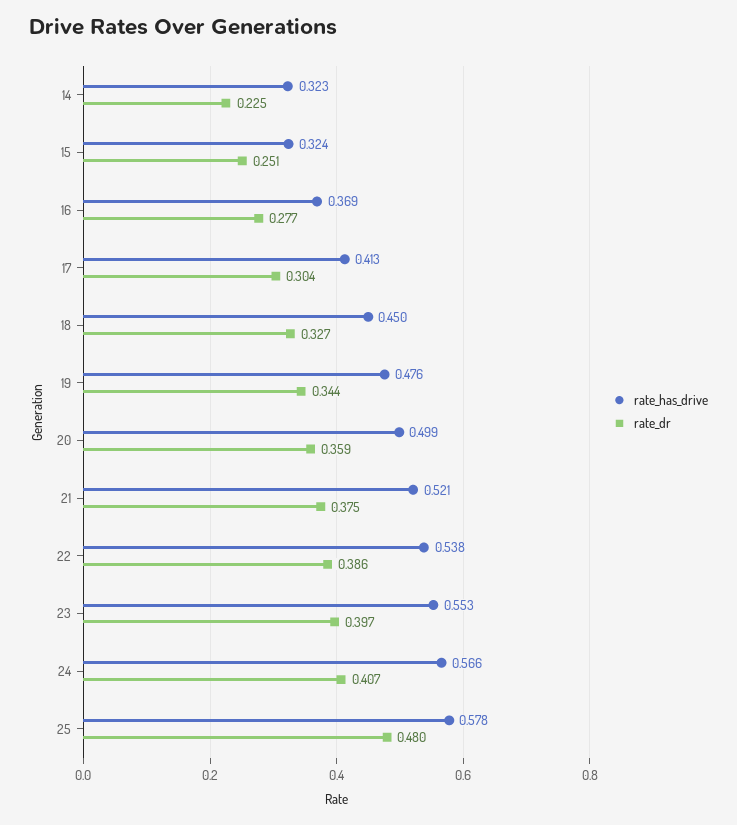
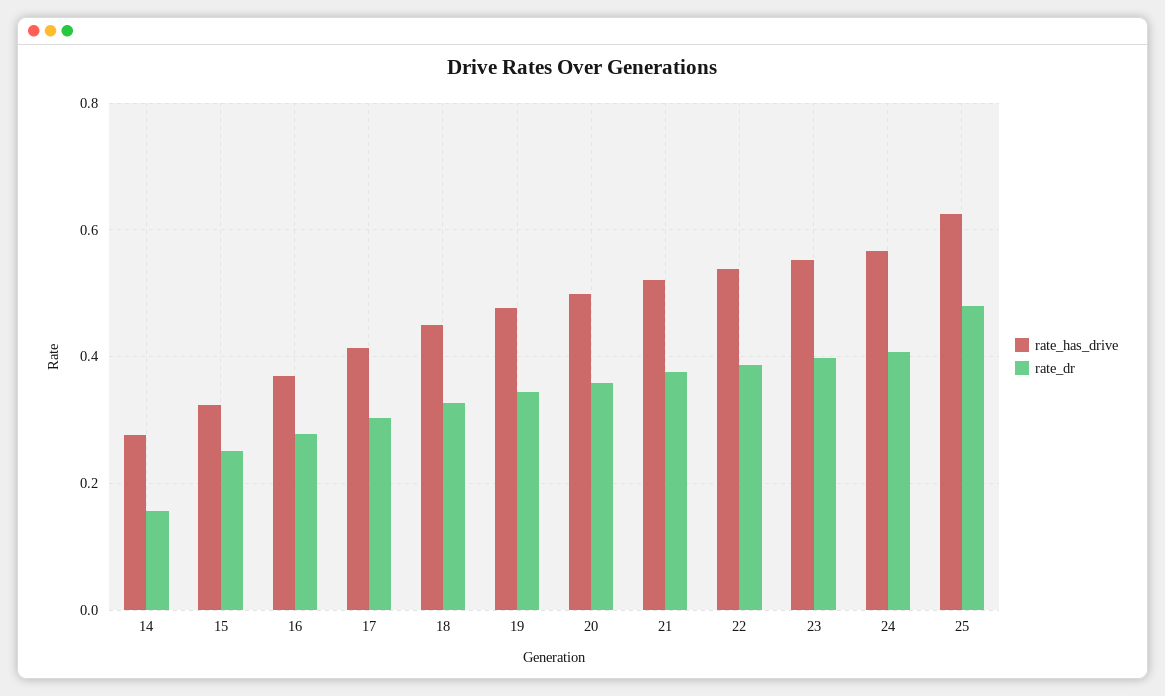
  {
    "rate_has_drive": {
-     "14": 0.323,
+     "14": 0.28,
      "15": 0.324,
      "16": 0.369,
      "17": 0.413,
      "18": 0.45,
      "19": 0.476,
      "20": 0.499,
      "21": 0.521,
      "22": 0.538,
      "23": 0.553,
      "24": 0.566,
-     "25": 0.578
+     "25": 0.62
    },
    "rate_dr": {
-     "14": 0.225,
+     "14": 0.16,
      "15": 0.251,
      "16": 0.277,
      "17": 0.304,
      "18": 0.327,
      "19": 0.344,
      "20": 0.359,
      "21": 0.375,
      "22": 0.386,
      "23": 0.397,
      "24": 0.407,
      "25": 0.48
    }
  }

